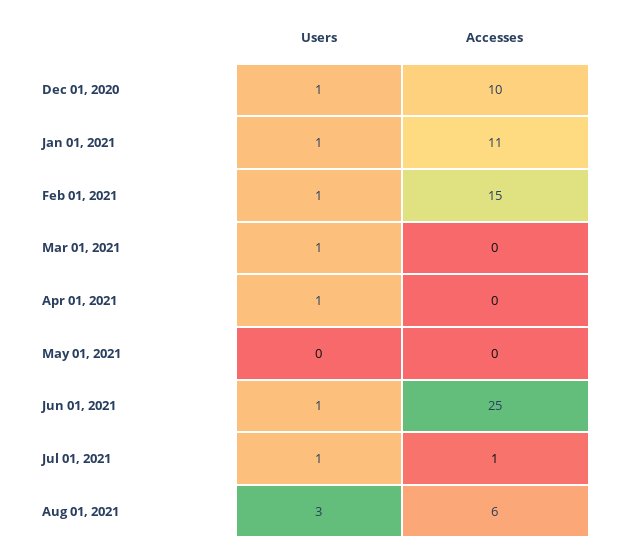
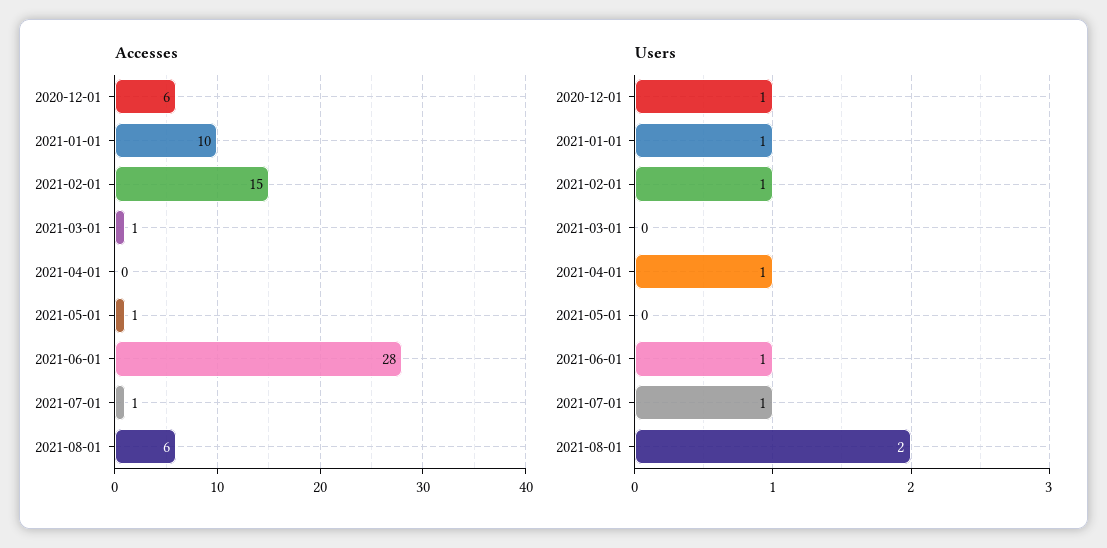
  {
    "Users": {
      "Dec 01, 2020": 1,
      "Jan 01, 2021": 1,
      "Feb 01, 2021": 1,
-     "Mar 01, 2021": 1,
+     "Mar 01, 2021": 0,
      "Apr 01, 2021": 1,
      "May 01, 2021": 0,
      "Jun 01, 2021": 1,
      "Jul 01, 2021": 1,
-     "Aug 01, 2021": 3
+     "Aug 01, 2021": 2
    },
    "Accesses": {
-     "Dec 01, 2020": 10,
+     "Dec 01, 2020": 6,
-     "Jan 01, 2021": 11,
+     "Jan 01, 2021": 10,
      "Feb 01, 2021": 15,
-     "Mar 01, 2021": 0,
+     "Mar 01, 2021": 1,
      "Apr 01, 2021": 0,
-     "May 01, 2021": 0,
+     "May 01, 2021": 1,
-     "Jun 01, 2021": 25,
+     "Jun 01, 2021": 28,
      "Jul 01, 2021": 1,
      "Aug 01, 2021": 6
    }
  }

